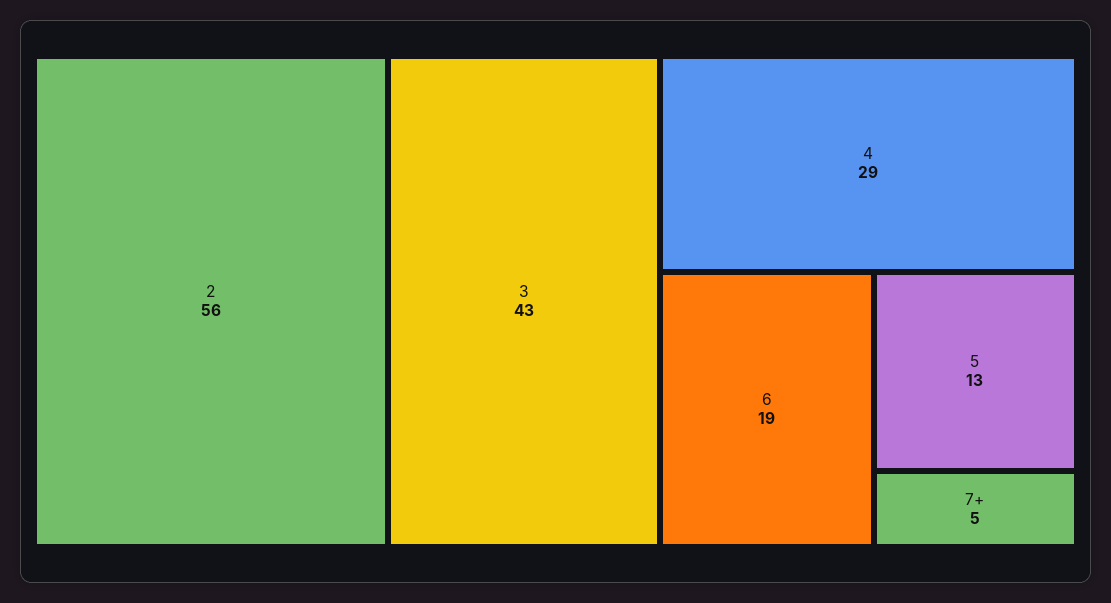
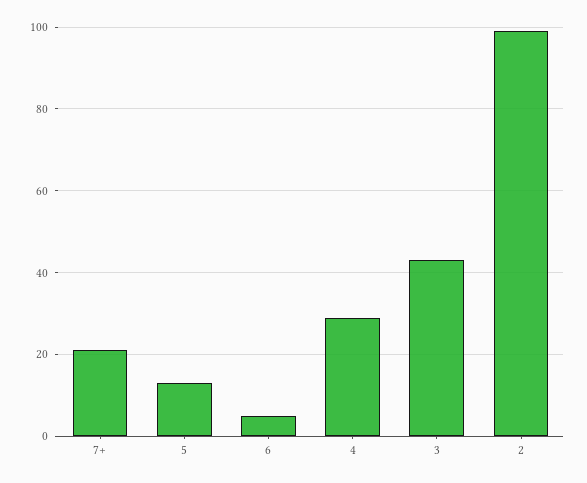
  {
-   "2": 56,
+   "2": 100,
    "3": 43,
    "4": 29,
-   "6": 19,
+   "6": 5,
    "5": 13,
-   "7+": 5
+   "7+": 20
  }

